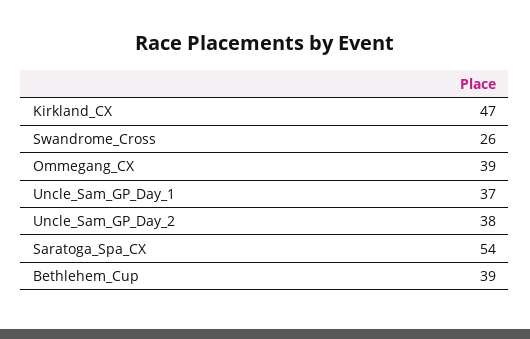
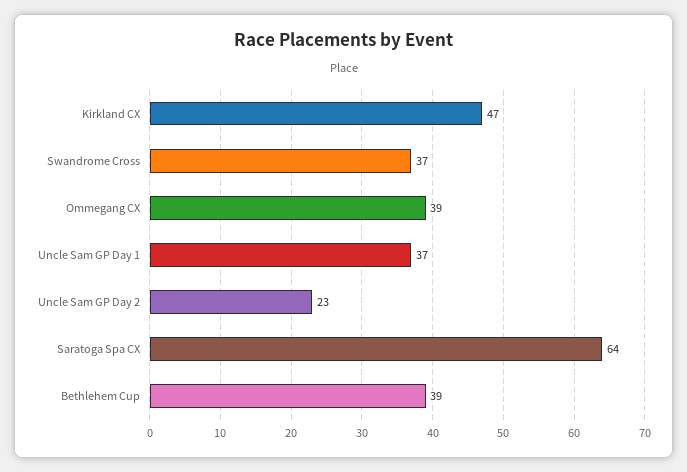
  {
    "Kirkland_CX": 47,
-   "Swandrome_Cross": 26,
+   "Swandrome_Cross": 37,
    "Ommegang_CX": 39,
    "Uncle_Sam_GP_Day_1": 37,
-   "Uncle_Sam_GP_Day_2": 38,
+   "Uncle_Sam_GP_Day_2": 23,
-   "Saratoga_Spa_CX": 54,
+   "Saratoga_Spa_CX": 64,
    "Bethlehem_Cup": 39
  }

